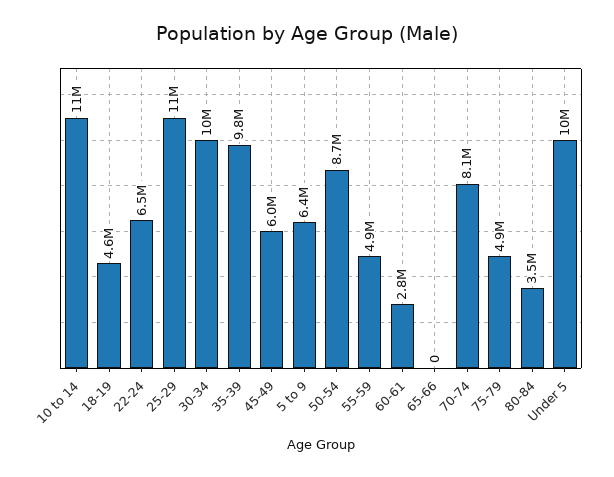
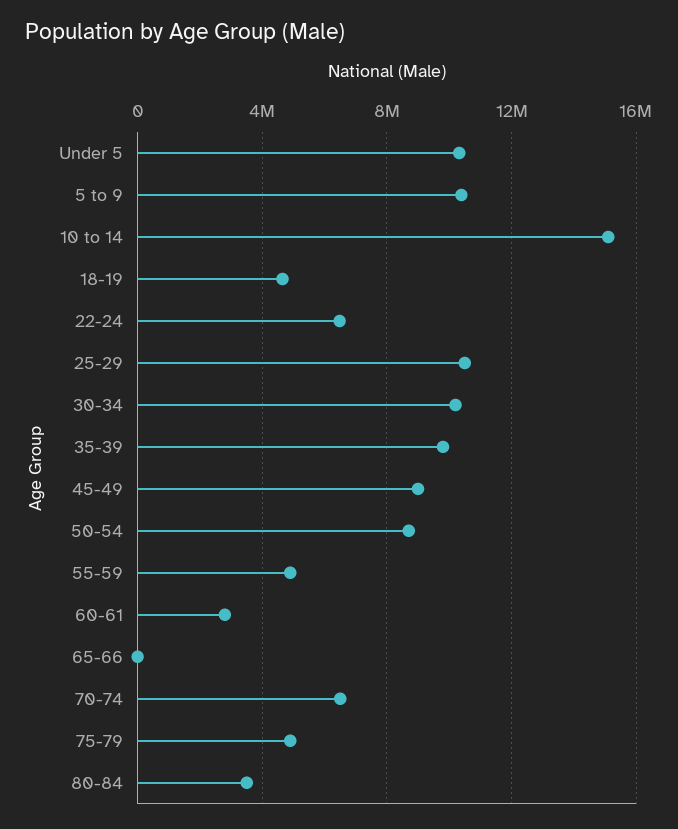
  {
-   "10 to 14": 11000000,
+   "10 to 14": 15000000,
    "18-19": 4600000,
    "22-24": 6500000,
    "25-29": 11000000,
    "30-34": 10000000,
    "35-39": 9800000,
-   "45-49": 6000000,
+   "45-49": 9000000,
-   "5 to 9": 6400000,
+   "5 to 9": 10500000,
    "50-54": 8700000,
    "55-59": 4900000,
    "60-61": 2800000,
    "65-66": 0,
-   "70-74": 8100000,
+   "70-74": 6500000,
    "75-79": 4900000,
    "80-84": 3500000,
    "Under 5": 10000000
  }

